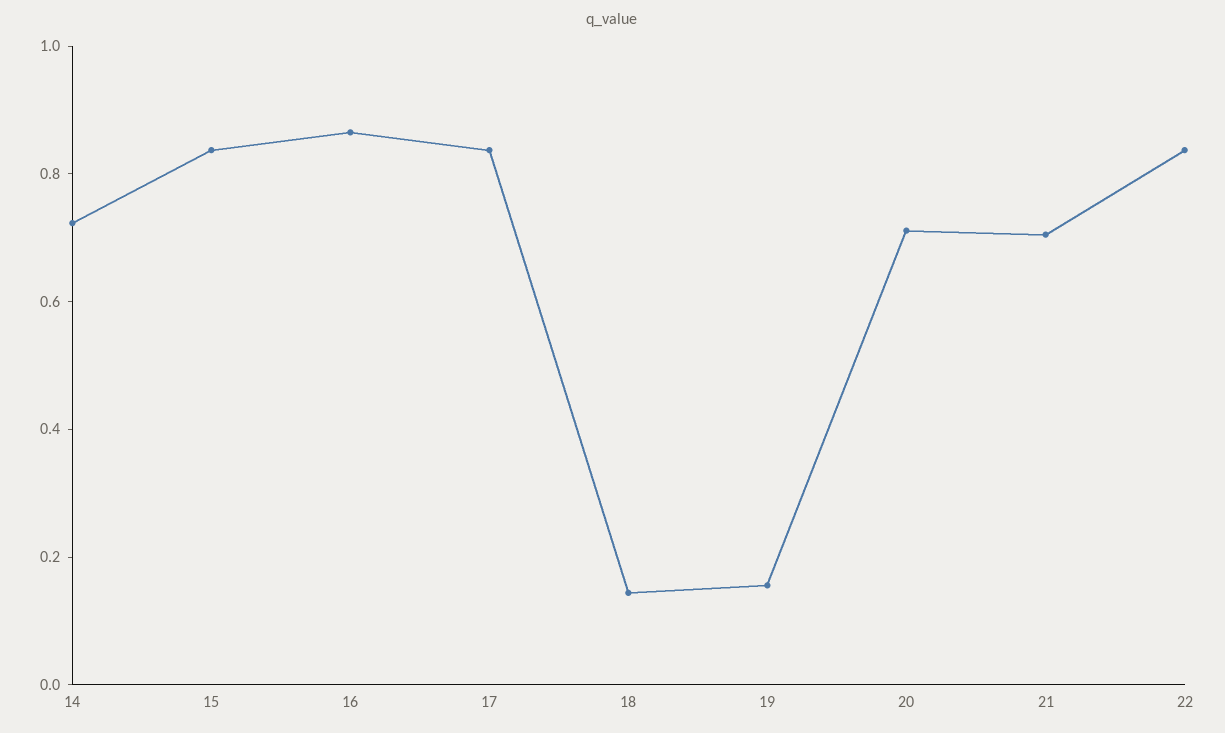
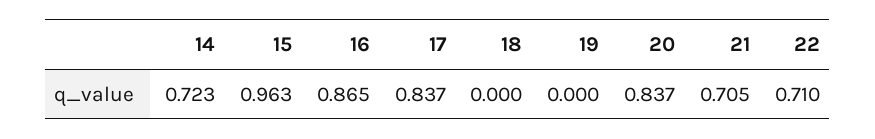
  {
    "14": 0.723,
-   "15": 0.85,
+   "15": 0.963,
    "16": 0.865,
    "17": 0.837,
-   "18": 0.15,
+   "18": 0,
-   "19": 0.15,
+   "19": 0,
-   "20": 0.7,
+   "20": 0.837,
    "21": 0.705,
-   "22": 0.85
+   "22": 0.71
  }

